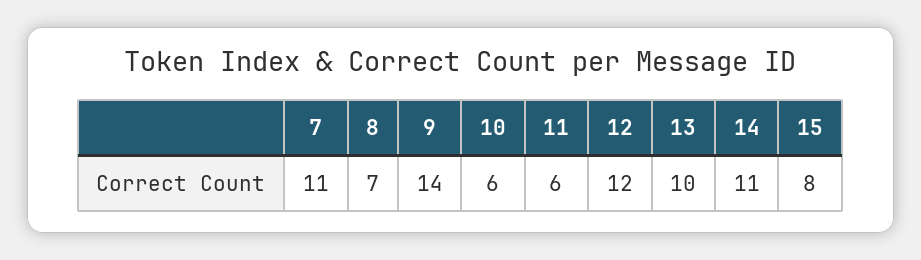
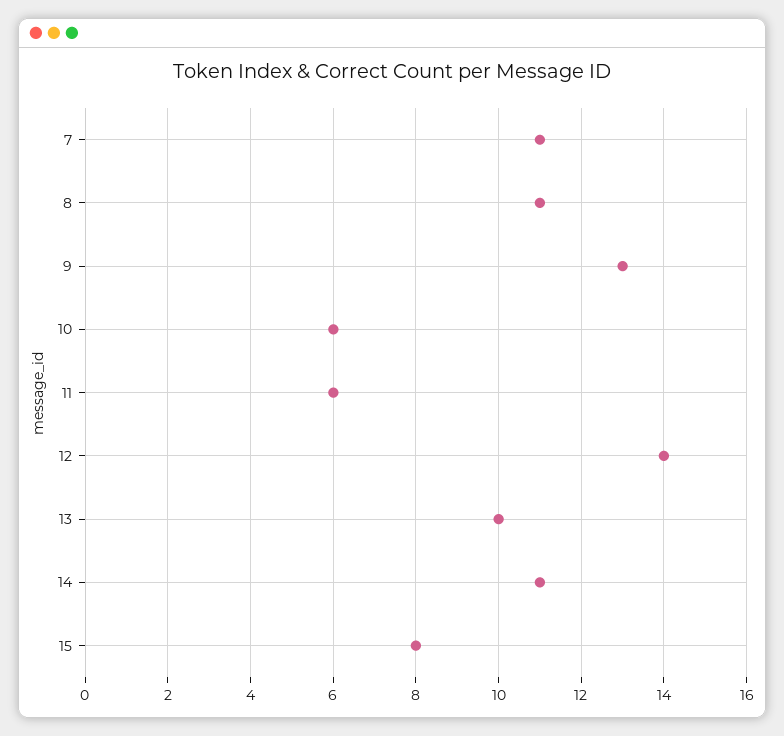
  {
    "7": 11,
-   "8": 7,
+   "8": 11,
-   "9": 14,
+   "9": 13,
    "10": 6,
    "11": 6,
-   "12": 12,
+   "12": 14,
    "13": 10,
    "14": 11,
    "15": 8
  }

